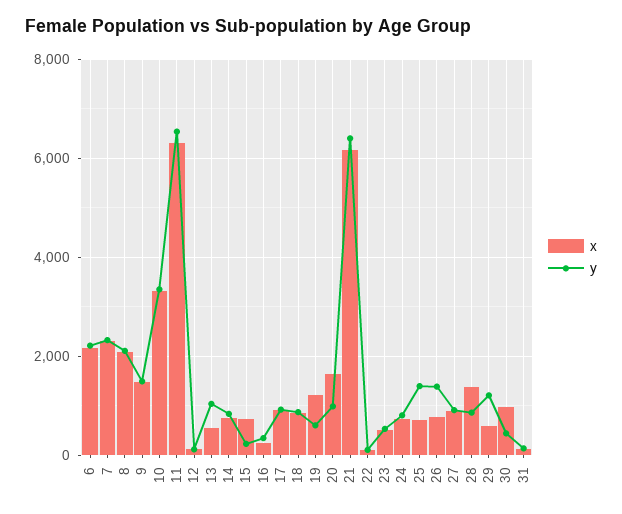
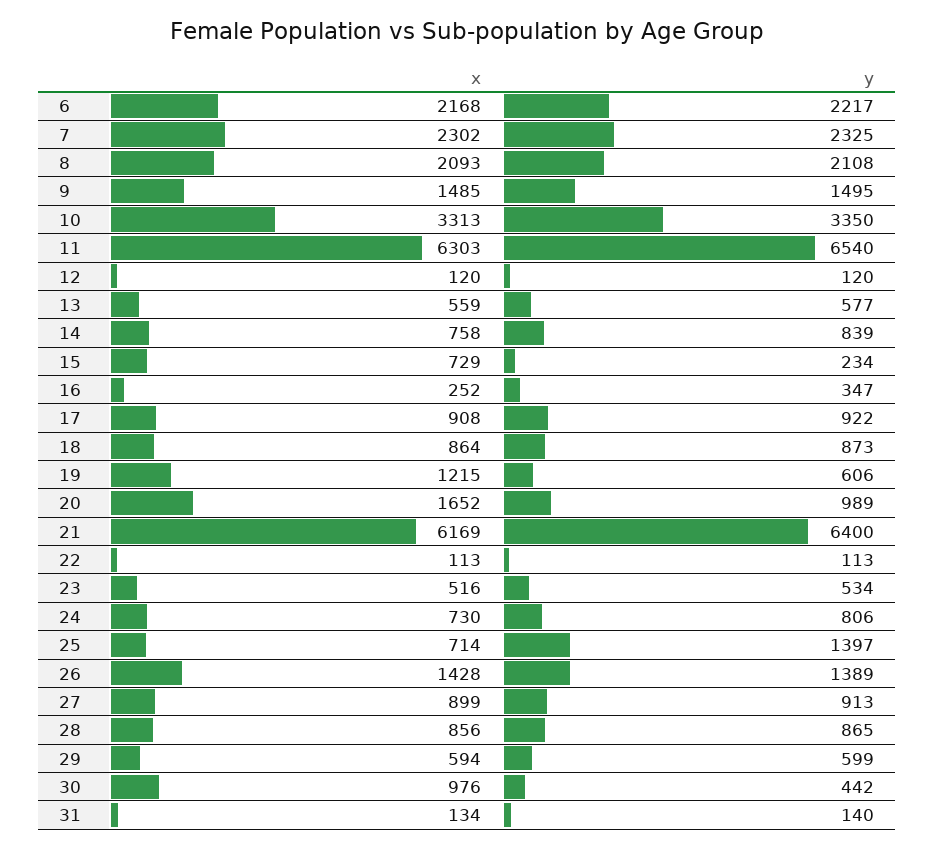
  {
    "x": {
      "6": 2168,
      "7": 2302,
      "8": 2093,
      "9": 1485,
      "10": 3313,
      "11": 6303,
      "12": 120,
      "13": 559,
      "14": 758,
      "15": 729,
      "16": 252,
      "17": 908,
      "18": 864,
      "19": 1215,
      "20": 1652,
      "21": 6169,
      "22": 113,
      "23": 516,
      "24": 730,
      "25": 714,
-     "26": 800,
+     "26": 1428,
      "27": 899,
-     "28": 1400,
+     "28": 856,
      "29": 594,
      "30": 976,
      "31": 134
    },
    "y": {
      "6": 2217,
      "7": 2325,
      "8": 2108,
      "9": 1495,
      "10": 3350,
      "11": 6540,
      "12": 120,
-     "13": 1000,
+     "13": 577,
      "14": 839,
      "15": 234,
      "16": 347,
      "17": 922,
      "18": 873,
      "19": 606,
      "20": 989,
      "21": 6400,
      "22": 113,
      "23": 534,
      "24": 806,
      "25": 1397,
      "26": 1389,
      "27": 913,
      "28": 865,
-     "29": 1200,
+     "29": 599,
      "30": 442,
      "31": 140
    }
  }

